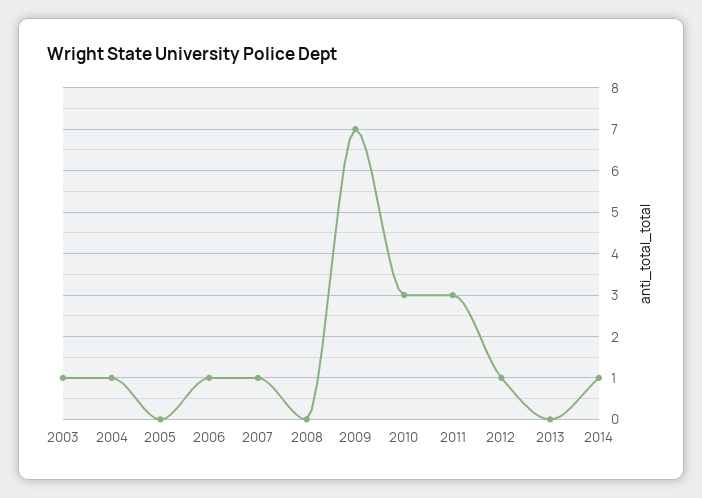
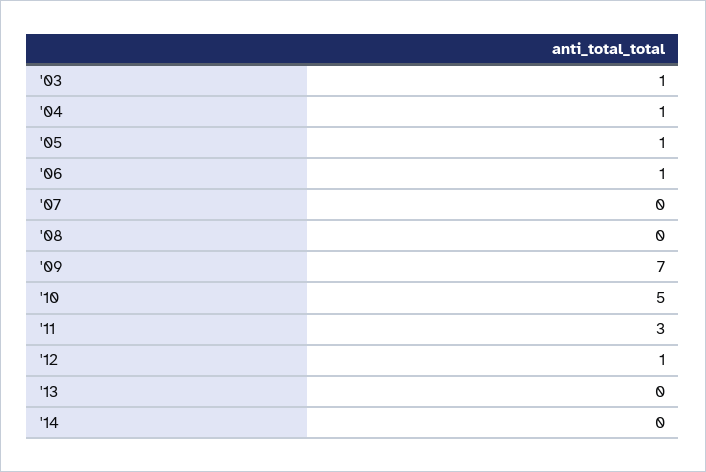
  {
    "2003": 1,
    "2004": 1,
-   "2005": 0,
+   "2005": 1,
    "2006": 1,
-   "2007": 1,
+   "2007": 0,
    "2008": 0,
    "2009": 7,
-   "2010": 3,
+   "2010": 5,
    "2011": 3,
    "2012": 1,
    "2013": 0,
-   "2014": 1
+   "2014": 0
  }

